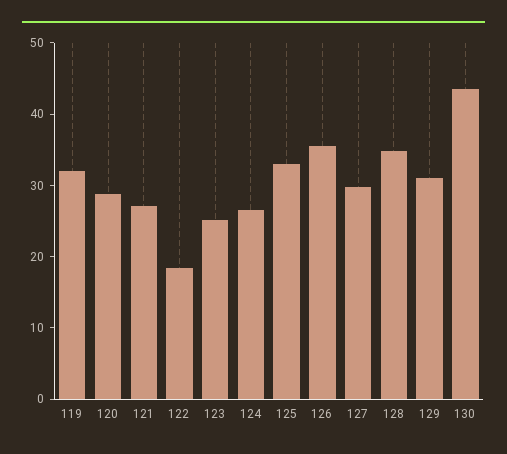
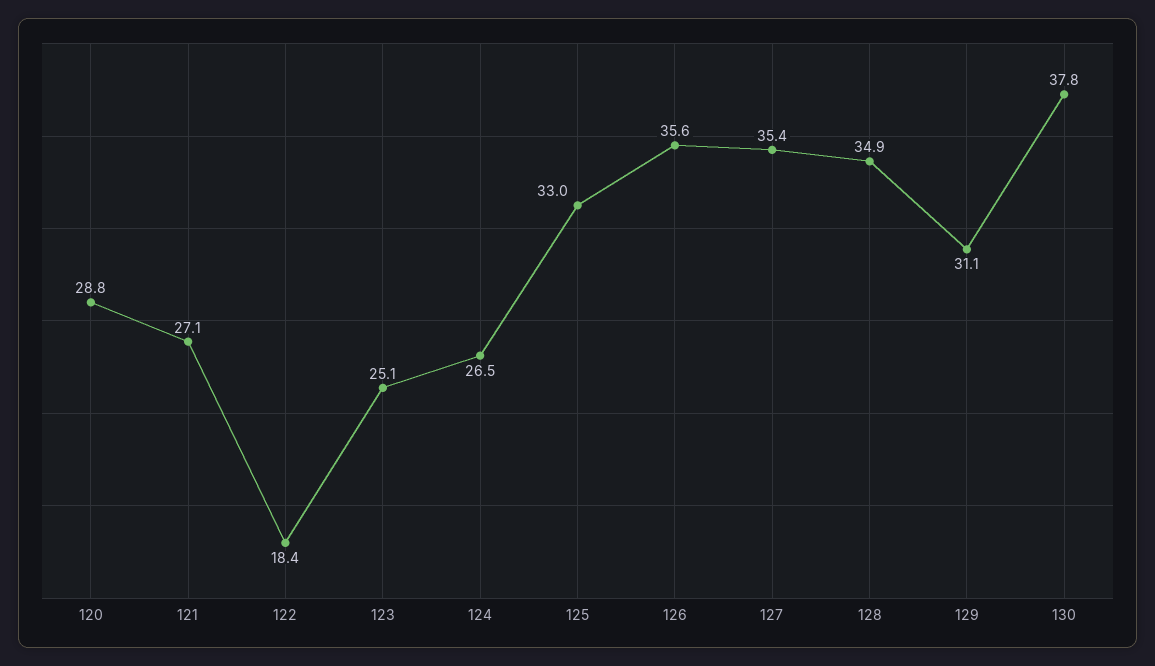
  {
-   "119": 32,
    "120": 28.8,
    "121": 27.1,
    "122": 18.4,
    "123": 25.1,
    "124": 26.5,
    "125": 33,
    "126": 35.6,
-   "127": 30,
+   "127": 35.4,
    "128": 34.9,
    "129": 31.1,
-   "130": 44
+   "130": 37.8
  }

